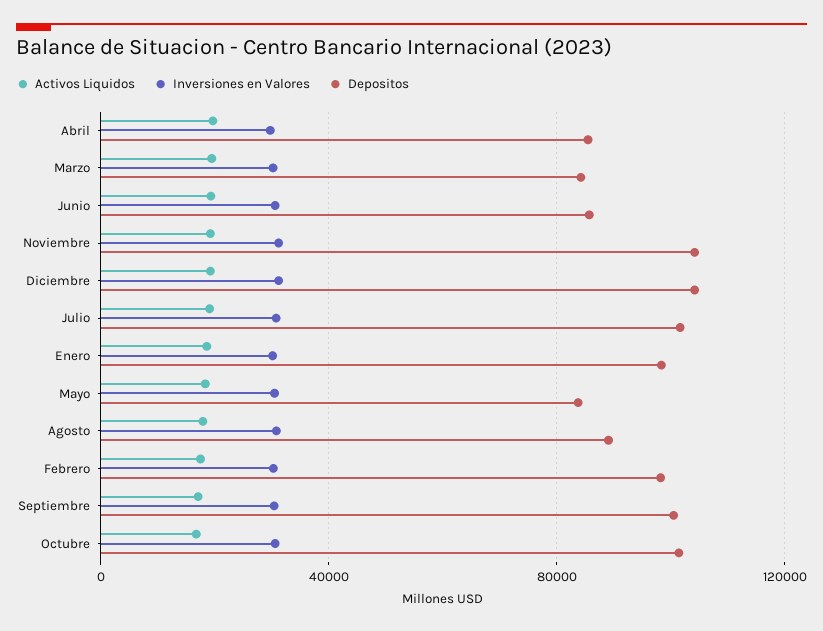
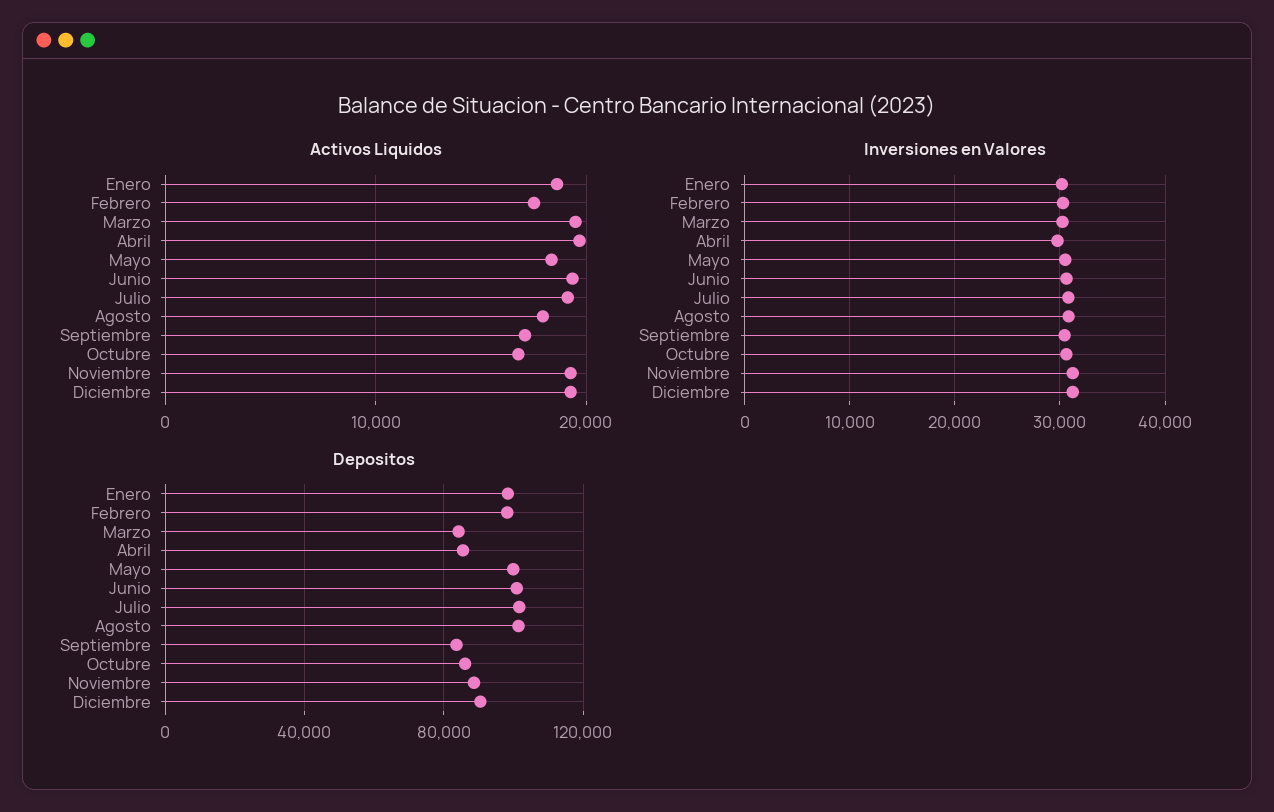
  {
    "Activos Liquidos": {
      "Abril": 20000,
      "Marzo": 19000,
      "Junio": 19000,
      "Noviembre": 19000,
      "Diciembre": 19000,
      "Julio": 19000,
      "Enero": 19000,
      "Mayo": 18000,
      "Agosto": 18000,
      "Febrero": 18000,
      "Septiembre": 17000,
      "Octubre": 17000
    },
    "Inversiones en Valores": {
      "Abril": 30000,
      "Marzo": 30000,
      "Junio": 31000,
      "Noviembre": 31000,
      "Diciembre": 31000,
      "Julio": 31000,
      "Enero": 30000,
      "Mayo": 31000,
      "Agosto": 31000,
      "Febrero": 30000,
      "Septiembre": 30000,
      "Octubre": 31000
    },
    "Depositos": {
      "Abril": 85000,
      "Marzo": 85000,
-     "Junio": 85000,
+     "Junio": 100000,
-     "Noviembre": 105000,
+     "Noviembre": 90000,
-     "Diciembre": 105000,
+     "Diciembre": 90000,
      "Julio": 100000,
      "Enero": 100000,
-     "Mayo": 85000,
+     "Mayo": 100000,
-     "Agosto": 90000,
+     "Agosto": 100000,
      "Febrero": 100000,
-     "Septiembre": 100000,
+     "Septiembre": 85000,
-     "Octubre": 100000
+     "Octubre": 85000
    }
  }

